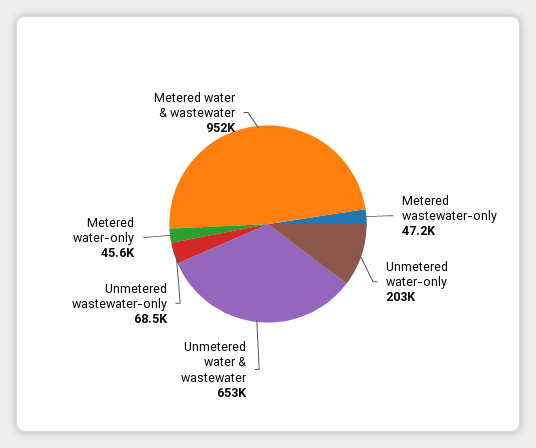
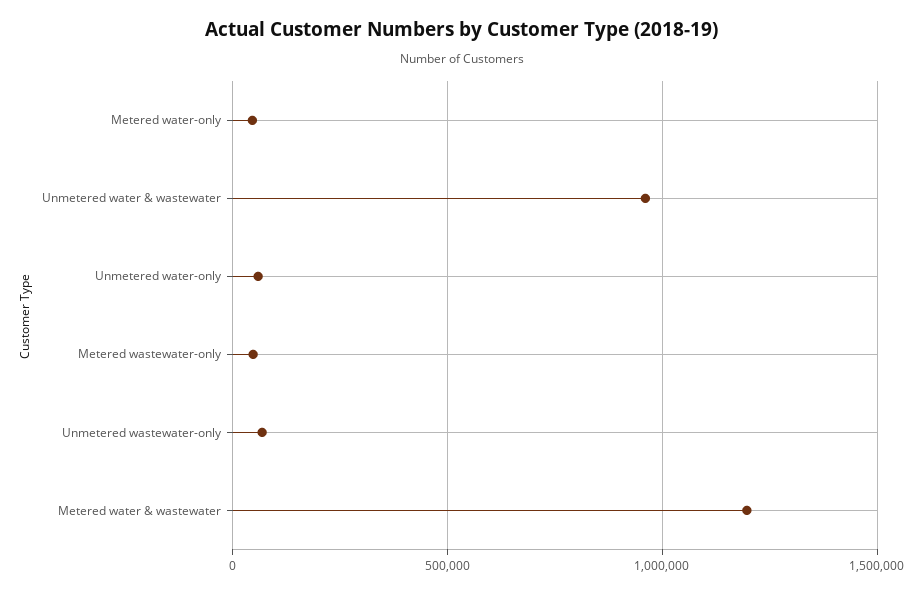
  {
    "Metered wastewater-only": 47200,
-   "Unmetered water-only": 203000,
+   "Unmetered water-only": 50000,
-   "Unmetered water & wastewater": 653000,
+   "Unmetered water & wastewater": 950000,
    "Unmetered wastewater-only": 68500,
    "Metered water-only": 45600,
-   "Metered water & wastewater": 952000
+   "Metered water & wastewater": 1200000
  }

